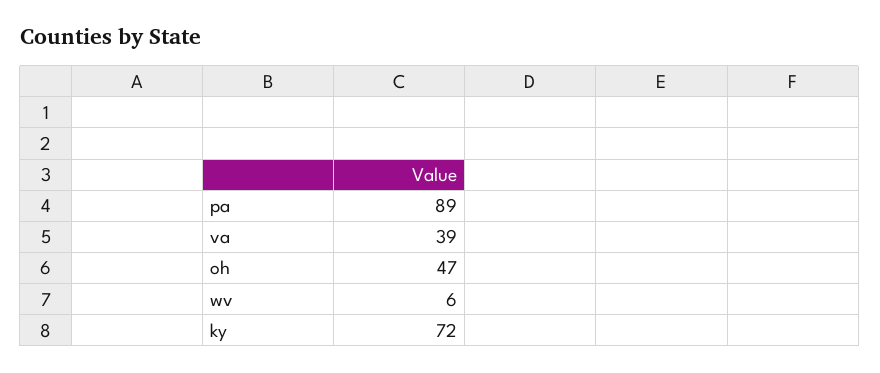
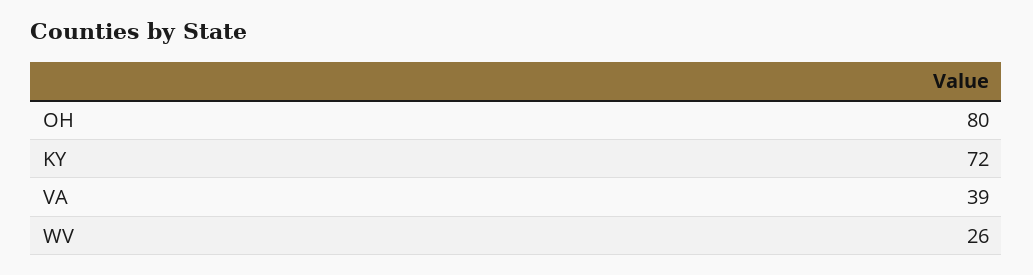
  {
-   "pa": 89,
    "va": 39,
-   "oh": 47,
+   "oh": 80,
-   "wv": 6,
+   "wv": 26,
    "ky": 72
  }

